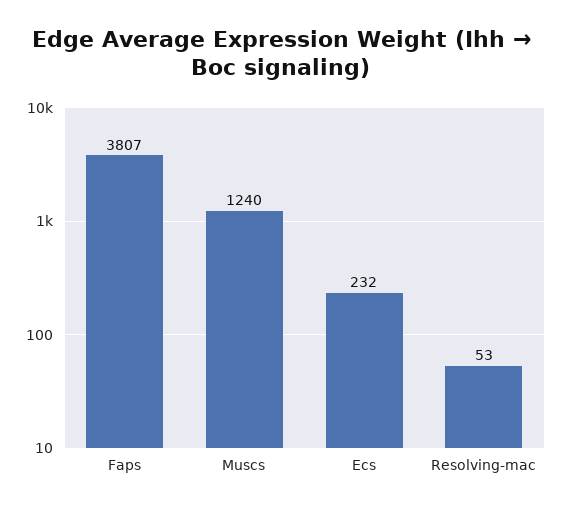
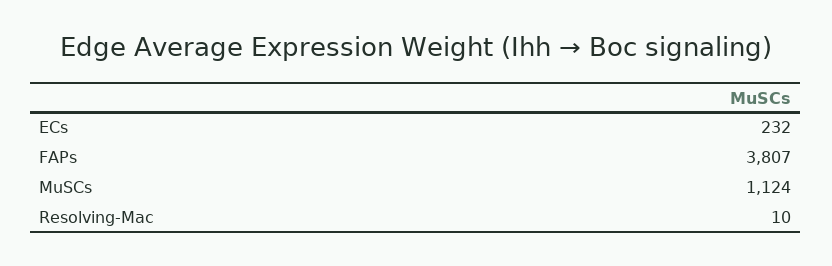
  {
    "Faps": 3807,
-   "Muscs": 1240,
+   "Muscs": 1124,
    "Ecs": 232,
-   "Resolving-mac": 53
+   "Resolving-mac": 10
  }

